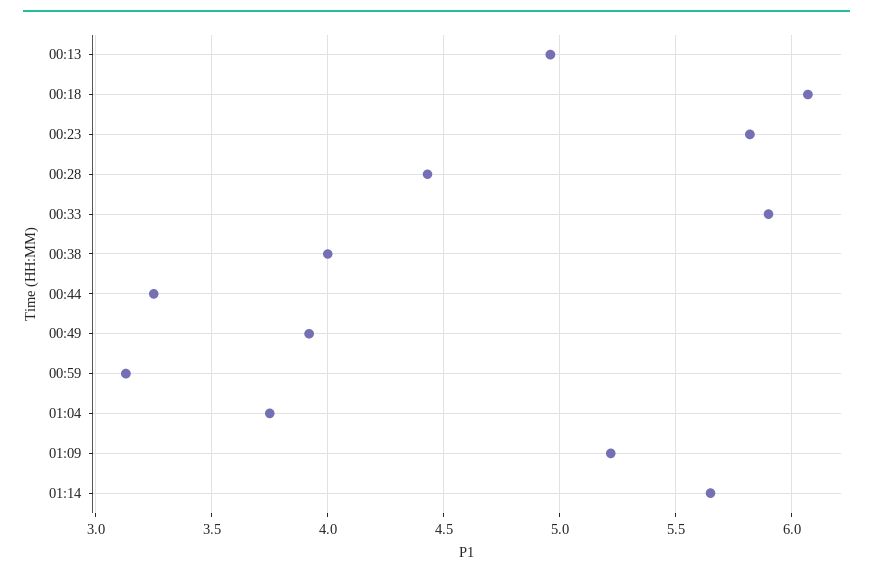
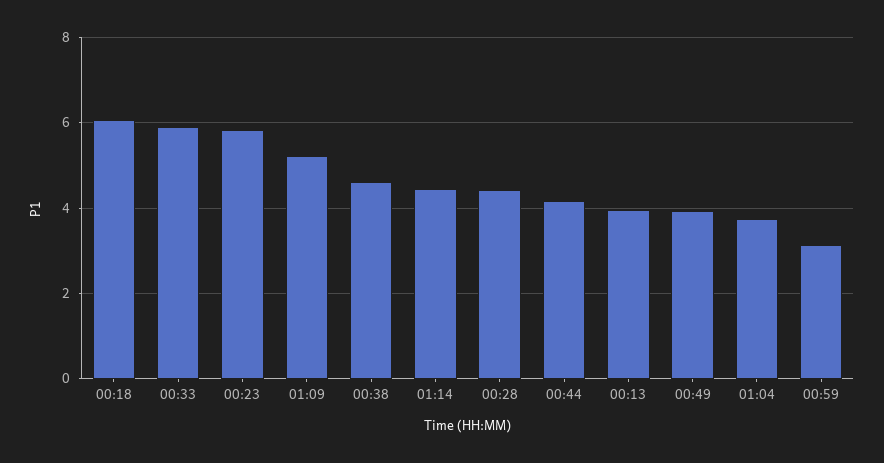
  {
-   "00:13": 4.95,
+   "00:13": 4,
    "00:18": 6.05,
    "00:23": 5.8,
    "00:28": 4.45,
    "00:33": 5.9,
-   "00:38": 4,
+   "00:38": 4.6,
-   "00:44": 3.25,
+   "00:44": 4.2,
    "00:49": 3.9,
    "00:59": 3.15,
    "01:04": 3.75,
    "01:09": 5.2,
-   "01:14": 5.65
+   "01:14": 4.4
  }

